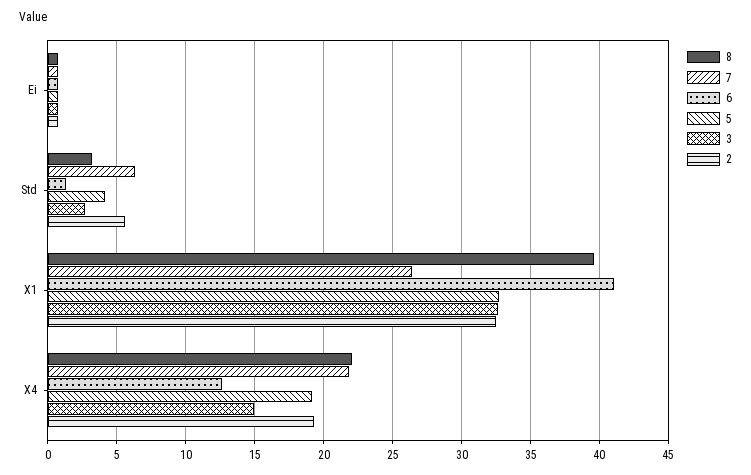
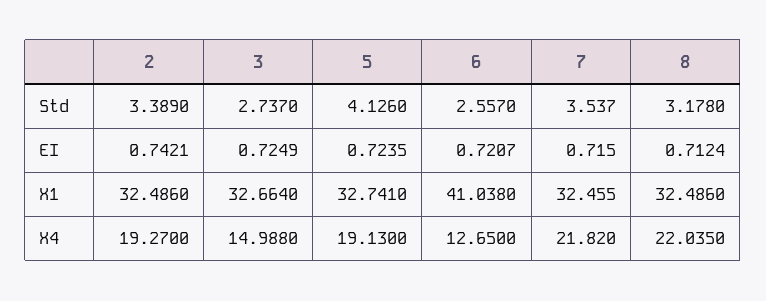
  {
    "8": {
      "Ei": 0.7124,
      "Std": 3.178,
-     "X1": 39.5,
+     "X1": 32.486,
      "X4": 22.035
    },
    "7": {
      "Ei": 0.715,
-     "Std": 6.5,
+     "Std": 3.537,
-     "X1": 26.5,
+     "X1": 32.455,
      "X4": 21.82
    },
    "6": {
      "Ei": 0.7207,
-     "Std": 1.5,
+     "Std": 2.557,
      "X1": 41.038,
      "X4": 12.65
    },
    "5": {
      "Ei": 0.7235,
      "Std": 4.126,
      "X1": 32.741,
      "X4": 19.13
    },
    "3": {
      "Ei": 0.7249,
      "Std": 2.737,
      "X1": 32.664,
      "X4": 14.988
    },
    "2": {
      "Ei": 0.7421,
-     "Std": 5.5,
+     "Std": 3.389,
      "X1": 32.486,
      "X4": 19.27
    }
  }

